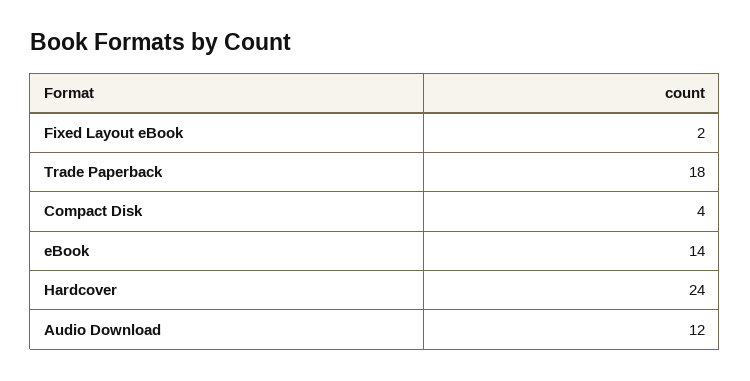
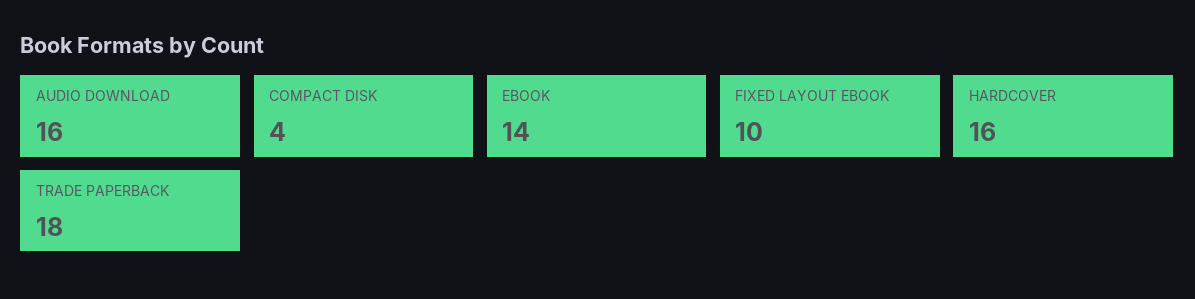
  {
-   "Fixed Layout eBook": 2,
+   "Fixed Layout eBook": 10,
    "Trade Paperback": 18,
    "Compact Disk": 4,
    "eBook": 14,
-   "Hardcover": 24,
+   "Hardcover": 16,
-   "Audio Download": 12
+   "Audio Download": 16
  }

